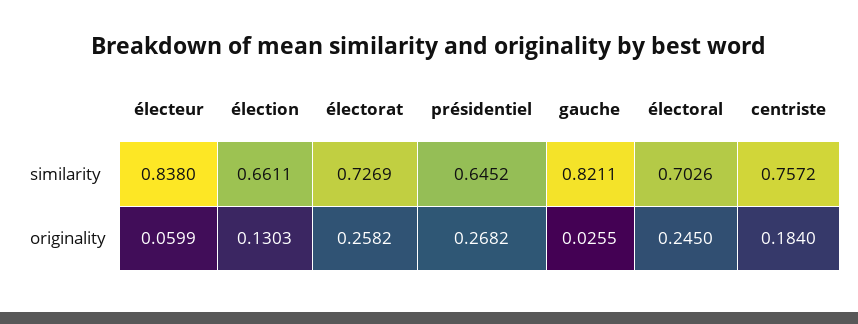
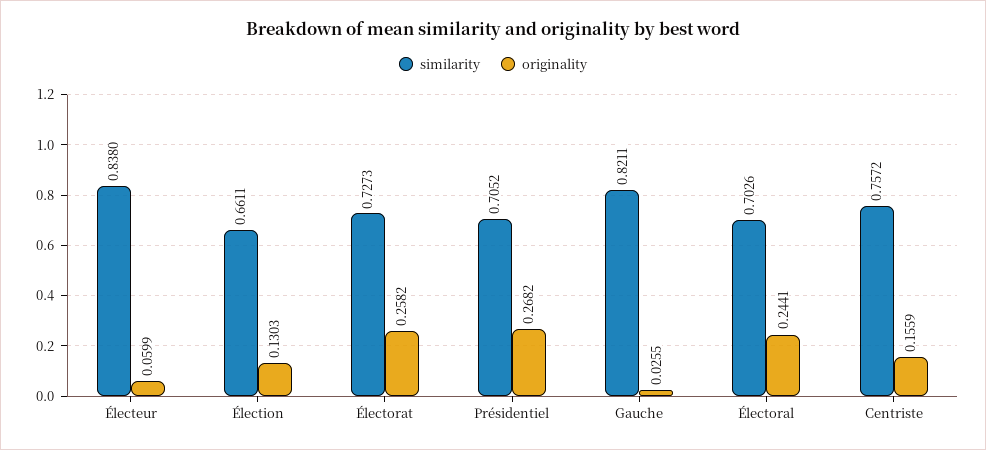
  {
    "similarity": {
      "électeur": 0.838,
      "élection": 0.6611,
-     "électorat": 0.7269,
+     "électorat": 0.7273,
-     "présidentiel": 0.6452,
+     "présidentiel": 0.7052,
      "gauche": 0.8211,
      "électoral": 0.7026,
      "centriste": 0.7572
    },
    "originality": {
      "électeur": 0.0599,
      "élection": 0.1303,
      "électorat": 0.2582,
      "présidentiel": 0.2682,
      "gauche": 0.0255,
-     "électoral": 0.245,
+     "électoral": 0.2441,
-     "centriste": 0.184
+     "centriste": 0.1559
    }
  }

